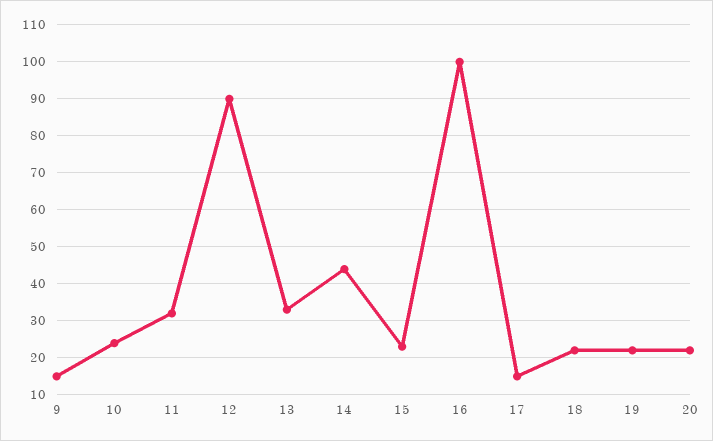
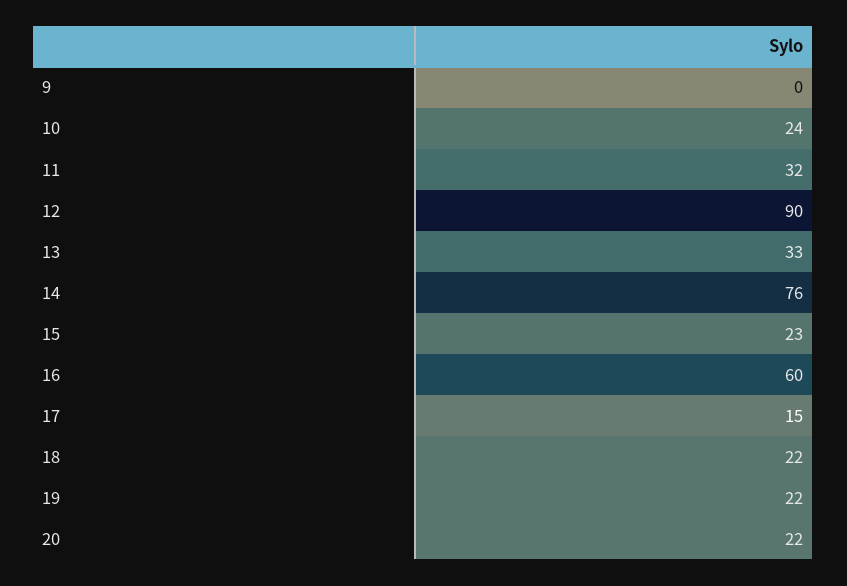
  {
-   "9": 15,
+   "9": 0,
    "10": 24,
    "11": 32,
    "12": 90,
    "13": 33,
-   "14": 45,
+   "14": 76,
    "15": 23,
-   "16": 100,
+   "16": 60,
    "17": 15,
    "18": 22,
    "19": 22,
    "20": 22
  }

